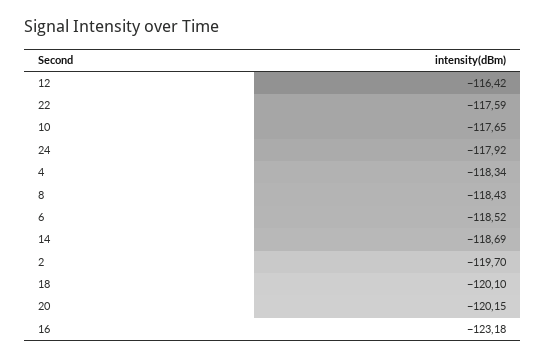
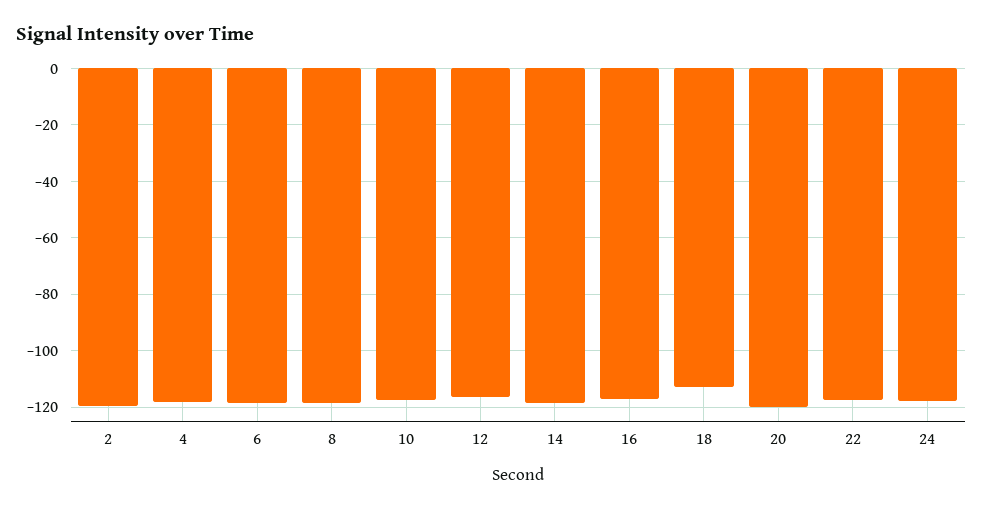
  {
    "12": -116.42,
    "22": -117.59,
    "10": -117.65,
    "24": -117.92,
    "4": -118.34,
    "8": -118.43,
    "6": -118.52,
    "14": -118.69,
    "2": -119.7,
-   "18": -120.1,
+   "18": -112.5,
    "20": -120.15,
-   "16": -123.18
+   "16": -117.5
  }

